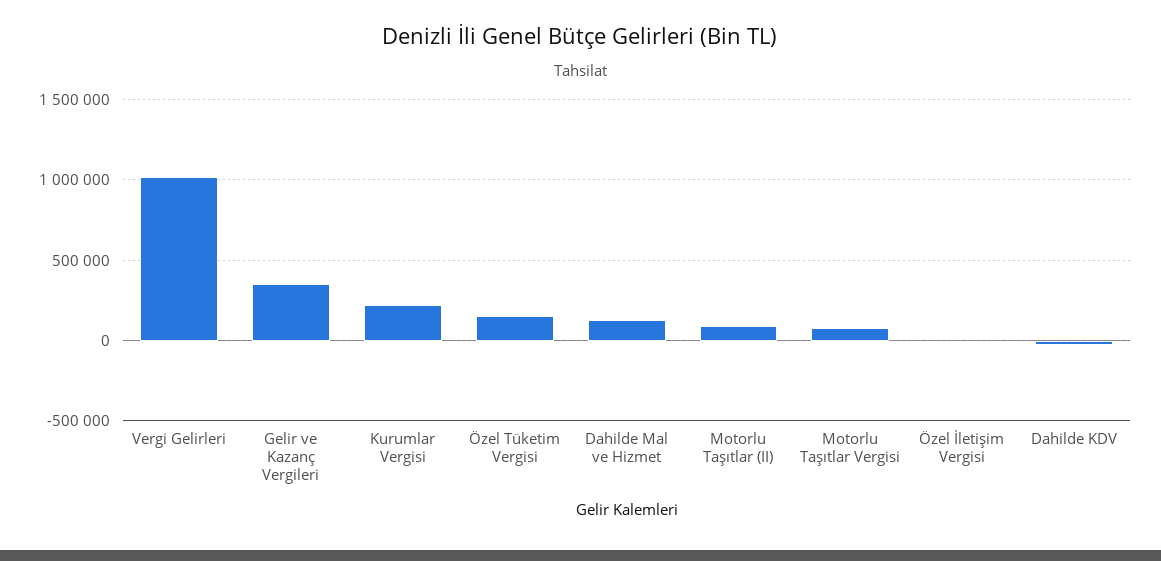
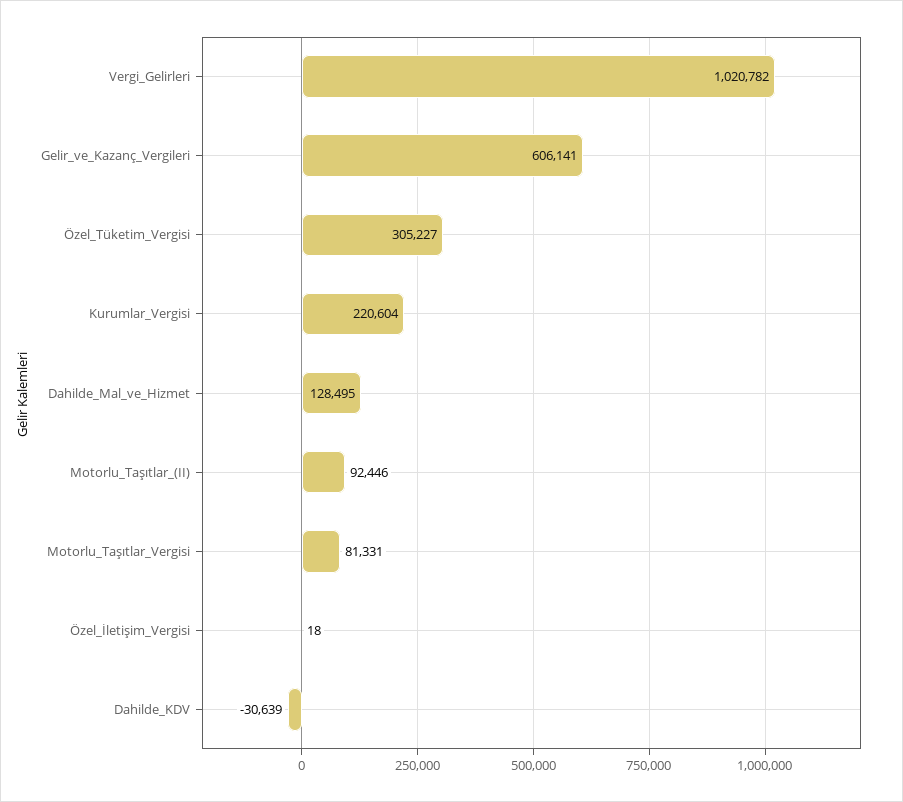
  {
    "Vergi Gelirleri": 1020782,
-   "Gelir ve Kazanç Vergileri": 350000,
+   "Gelir ve Kazanç Vergileri": 606141,
    "Kurumlar Vergisi": 220604,
-   "Özel Tüketim Vergisi": 150000,
+   "Özel Tüketim Vergisi": 305227,
    "Dahilde Mal ve Hizmet": 128495,
    "Motorlu Taşıtlar (II)": 92446,
    "Motorlu Taşıtlar Vergisi": 81331,
    "Özel İletişim Vergisi": 18,
    "Dahilde KDV": -30639
  }

